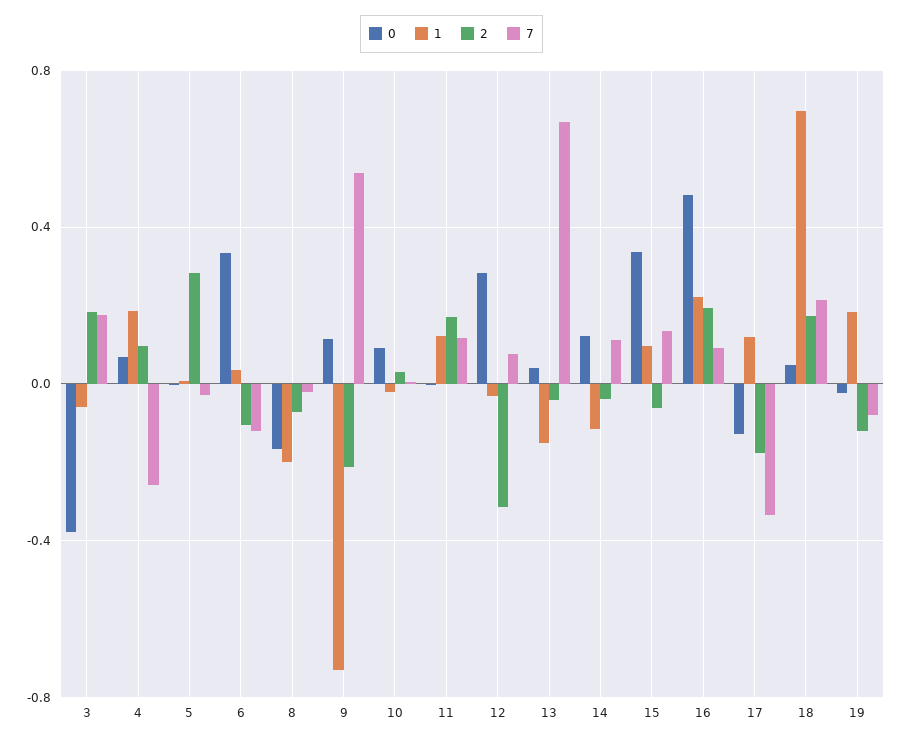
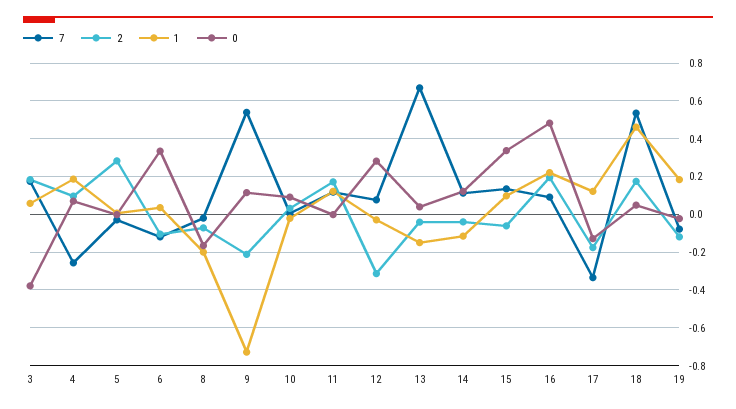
  {
    "0": {
      "3": -0.4,
      "4": 0.05,
      "5": 0,
      "6": 0.35,
      "8": -0.15,
      "9": 0.1,
      "10": 0.1,
      "11": 0,
      "12": 0.3,
      "13": 0.05,
      "14": 0.1,
      "15": 0.35,
      "16": 0.5,
      "17": -0.15,
      "18": 0.05,
      "19": 0
    },
    "1": {
-     "3": -0.05,
+     "3": 0.05,
      "4": 0.2,
      "5": 0,
      "6": 0.05,
      "8": -0.2,
      "9": -0.75,
      "10": 0,
      "11": 0.1,
      "12": -0.05,
      "13": -0.15,
      "14": -0.1,
      "15": 0.1,
      "16": 0.2,
      "17": 0.1,
-     "18": 0.7,
+     "18": 0.45,
      "19": 0.2
    },
    "2": {
      "3": 0.2,
      "4": 0.1,
      "5": 0.3,
      "6": -0.1,
      "8": -0.05,
      "9": -0.2,
      "10": 0.05,
      "11": 0.15,
      "12": -0.3,
      "13": -0.05,
      "14": -0.05,
      "15": -0.05,
      "16": 0.2,
      "17": -0.2,
      "18": 0.15,
      "19": -0.1
    },
    "7": {
      "3": 0.2,
      "4": -0.25,
      "5": -0.05,
      "6": -0.1,
      "8": 0,
      "9": 0.55,
      "10": 0,
      "11": 0.1,
      "12": 0.1,
      "13": 0.65,
      "14": 0.1,
      "15": 0.15,
      "16": 0.1,
      "17": -0.35,
-     "18": 0.2,
+     "18": 0.55,
      "19": -0.1
    }
  }

